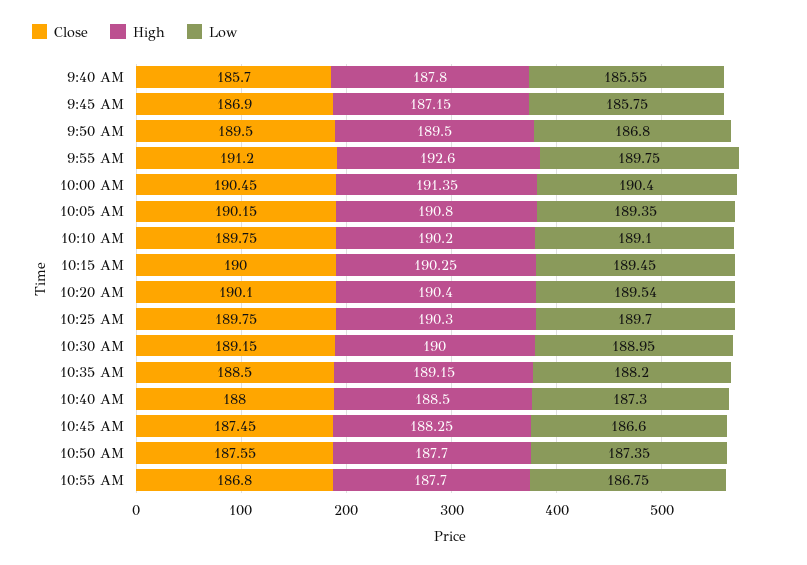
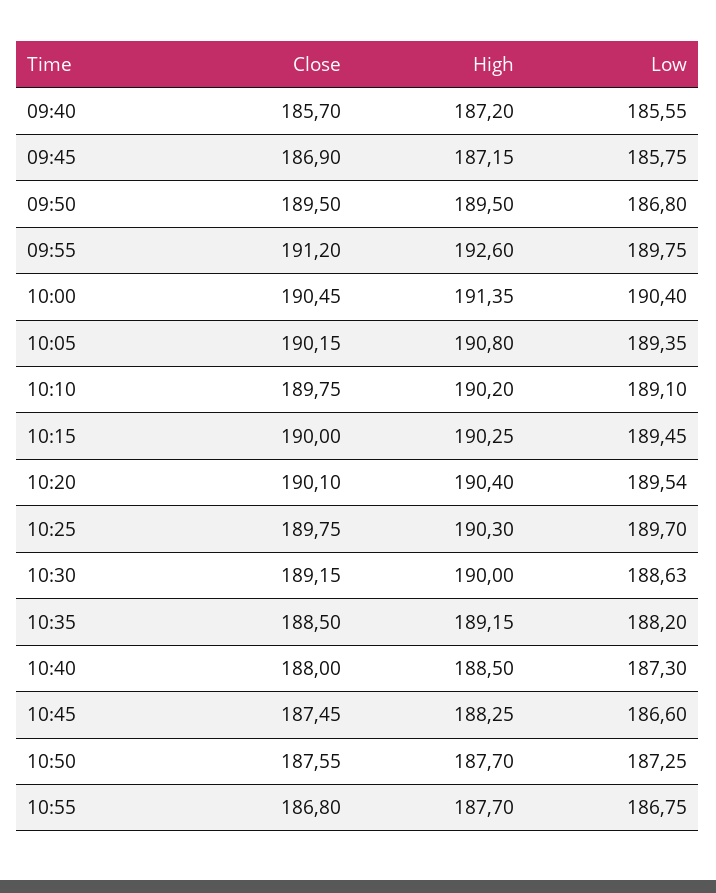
  {
    "Close": {
      "9:40 AM": 185.7,
      "9:45 AM": 186.9,
      "9:50 AM": 189.5,
      "9:55 AM": 191.2,
      "10:00 AM": 190.45,
      "10:05 AM": 190.15,
      "10:10 AM": 189.75,
      "10:15 AM": 190,
      "10:20 AM": 190.1,
      "10:25 AM": 189.75,
      "10:30 AM": 189.15,
      "10:35 AM": 188.5,
      "10:40 AM": 188,
      "10:45 AM": 187.45,
      "10:50 AM": 187.55,
      "10:55 AM": 186.8
    },
    "High": {
-     "9:40 AM": 187.8,
+     "9:40 AM": 187.2,
      "9:45 AM": 187.15,
      "9:50 AM": 189.5,
      "9:55 AM": 192.6,
      "10:00 AM": 191.35,
      "10:05 AM": 190.8,
      "10:10 AM": 190.2,
      "10:15 AM": 190.25,
      "10:20 AM": 190.4,
      "10:25 AM": 190.3,
      "10:30 AM": 190,
      "10:35 AM": 189.15,
      "10:40 AM": 188.5,
      "10:45 AM": 188.25,
      "10:50 AM": 187.7,
      "10:55 AM": 187.7
    },
    "Low": {
      "9:40 AM": 185.55,
      "9:45 AM": 185.75,
      "9:50 AM": 186.8,
      "9:55 AM": 189.75,
      "10:00 AM": 190.4,
      "10:05 AM": 189.35,
      "10:10 AM": 189.1,
      "10:15 AM": 189.45,
      "10:20 AM": 189.54,
      "10:25 AM": 189.7,
-     "10:30 AM": 188.95,
+     "10:30 AM": 188.63,
      "10:35 AM": 188.2,
      "10:40 AM": 187.3,
      "10:45 AM": 186.6,
-     "10:50 AM": 187.35,
+     "10:50 AM": 187.25,
      "10:55 AM": 186.75
    }
  }

